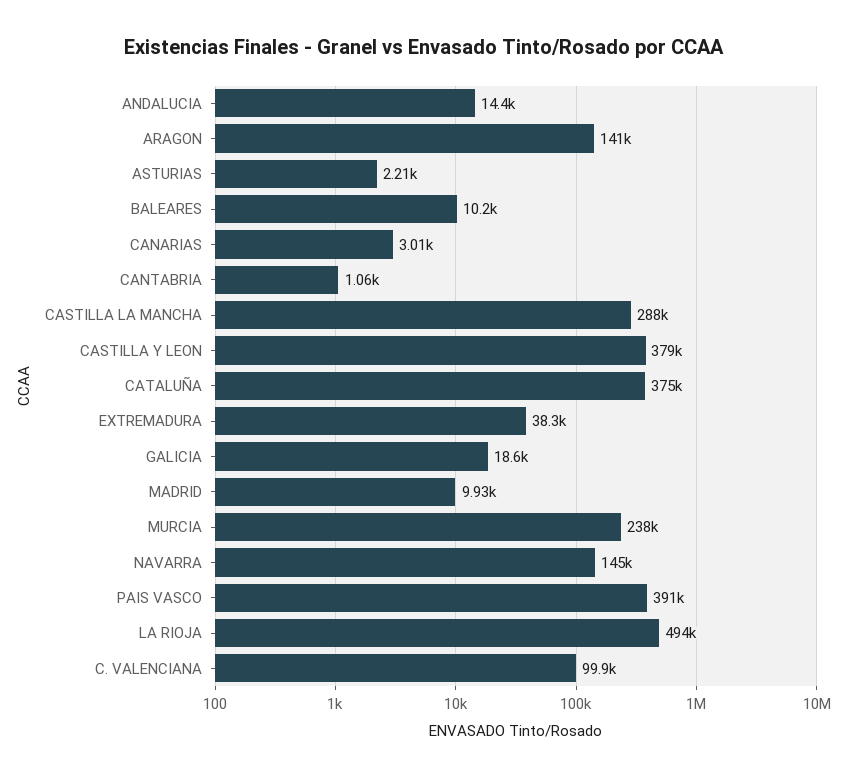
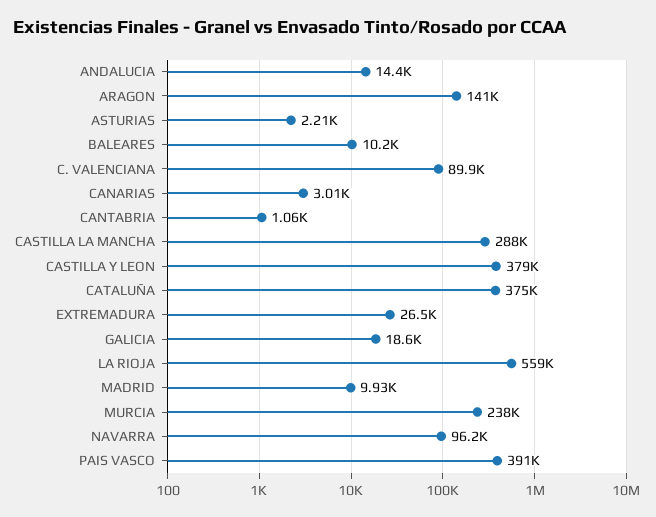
  {
    "ANDALUCIA": 14400,
    "ARAGON": 141000,
    "ASTURIAS": 2210,
    "BALEARES": 10200,
    "CANARIAS": 3010,
    "CANTABRIA": 1060,
    "CASTILLA LA MANCHA": 288000,
    "CASTILLA Y LEON": 379000,
    "CATALUÑA": 375000,
-   "EXTREMADURA": 38300,
+   "EXTREMADURA": 26500,
    "GALICIA": 18600,
    "MADRID": 9930,
    "MURCIA": 238000,
-   "NAVARRA": 145000,
+   "NAVARRA": 96200,
    "PAIS VASCO": 391000,
-   "LA RIOJA": 494000,
+   "LA RIOJA": 559000,
-   "C. VALENCIANA": 99900
+   "C. VALENCIANA": 89900
  }

